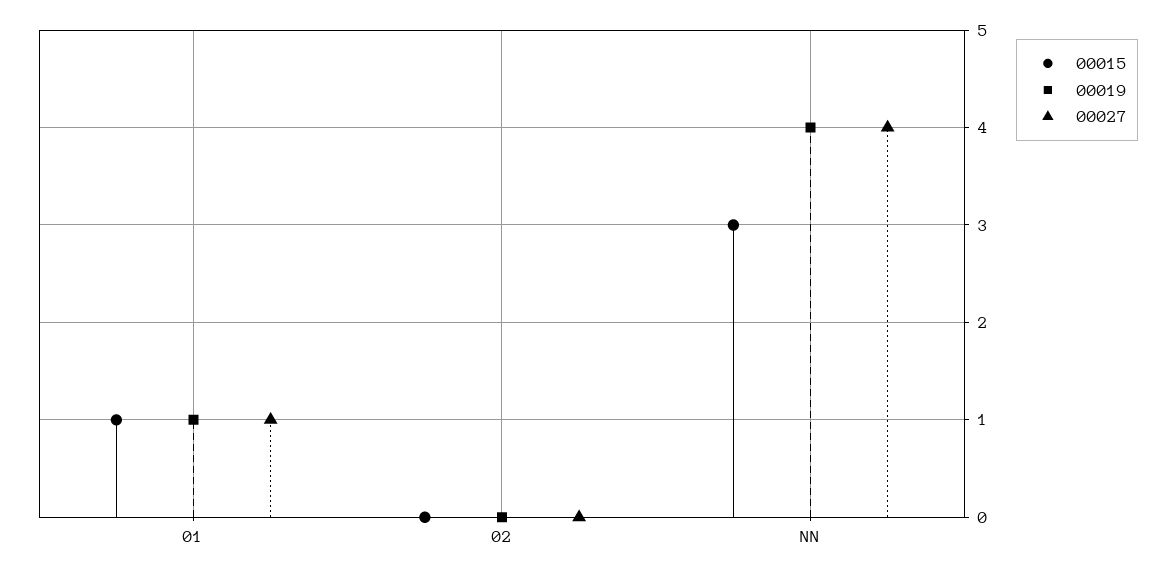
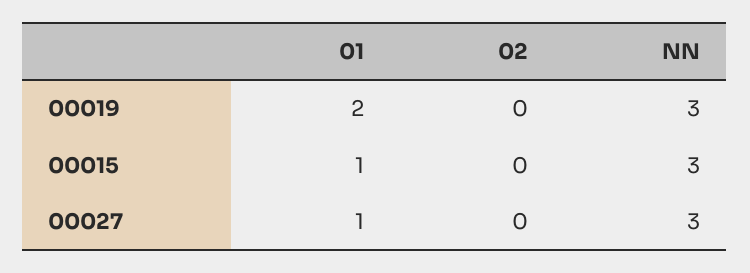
  {
    "00015": {
      "01": 1,
      "02": 0,
      "NN": 3
    },
    "00019": {
-     "01": 1,
+     "01": 2,
      "02": 0,
-     "NN": 4
+     "NN": 3
    },
    "00027": {
      "01": 1,
      "02": 0,
-     "NN": 4
+     "NN": 3
    }
  }

